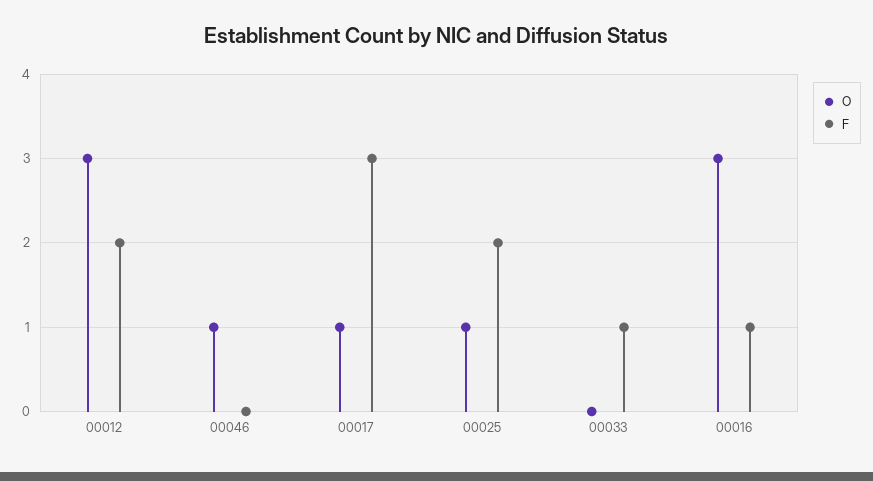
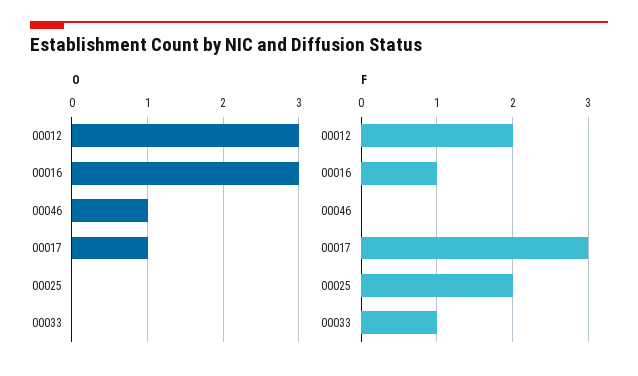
  {
    "O": {
      "00012": 3,
      "00046": 1,
      "00017": 1,
-     "00025": 1,
+     "00025": 0,
      "00033": 0,
      "00016": 3
    },
    "F": {
      "00012": 2,
      "00046": 0,
      "00017": 3,
      "00025": 2,
      "00033": 1,
      "00016": 1
    }
  }

